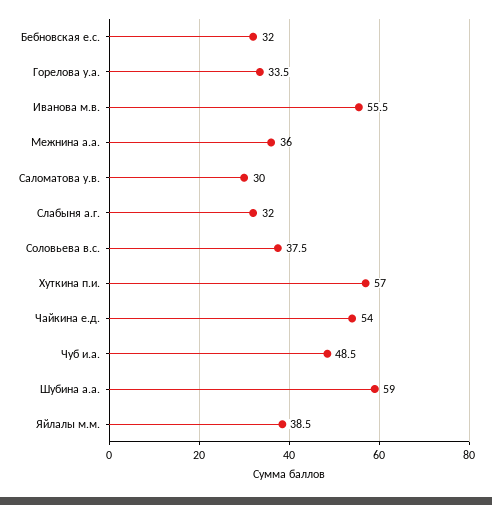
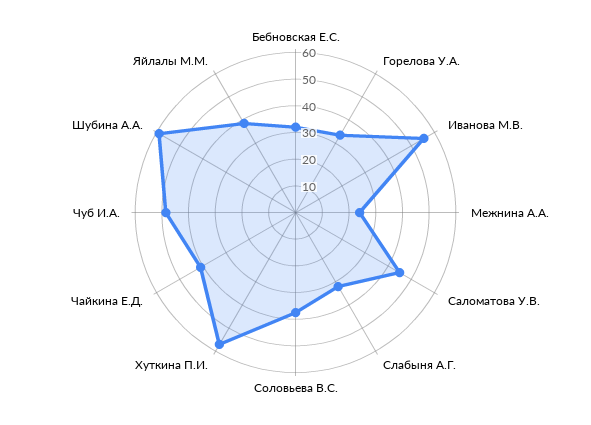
  {
    "Бебновская е.с.": 32,
    "Горелова у.а.": 33.5,
    "Иванова м.в.": 55.5,
-   "Межнина а.а.": 36,
+   "Межнина а.а.": 25,
-   "Саломатова у.в.": 30,
+   "Саломатова у.в.": 45,
    "Слабыня а.г.": 32,
    "Соловьева в.с.": 37.5,
    "Хуткина п.и.": 57,
-   "Чайкина е.д.": 54,
+   "Чайкина е.д.": 40,
    "Чуб и.а.": 48.5,
    "Шубина а.а.": 59,
    "Яйлалы м.м.": 38.5
  }

